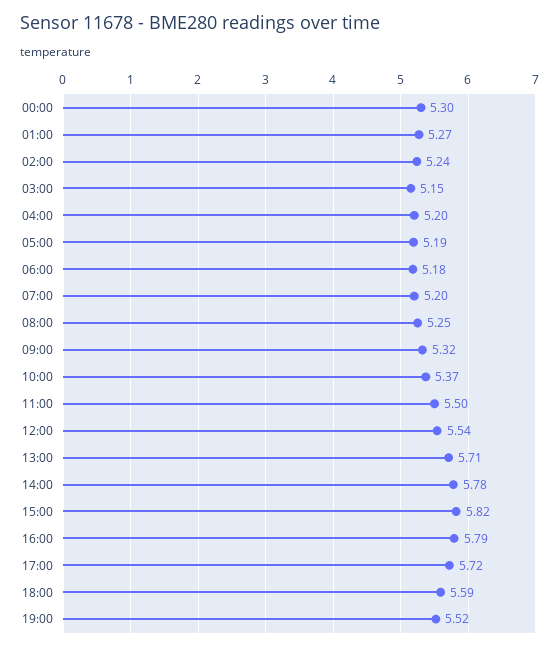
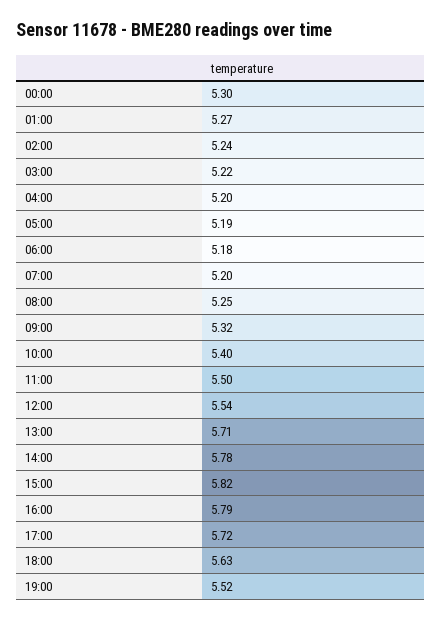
  {
    "00:00": 5.3,
    "01:00": 5.27,
    "02:00": 5.24,
-   "03:00": 5.15,
+   "03:00": 5.22,
    "04:00": 5.2,
    "05:00": 5.19,
    "06:00": 5.18,
    "07:00": 5.2,
    "08:00": 5.25,
    "09:00": 5.32,
-   "10:00": 5.37,
+   "10:00": 5.4,
    "11:00": 5.5,
    "12:00": 5.54,
    "13:00": 5.71,
    "14:00": 5.78,
    "15:00": 5.82,
    "16:00": 5.79,
    "17:00": 5.72,
-   "18:00": 5.59,
+   "18:00": 5.63,
    "19:00": 5.52
  }

